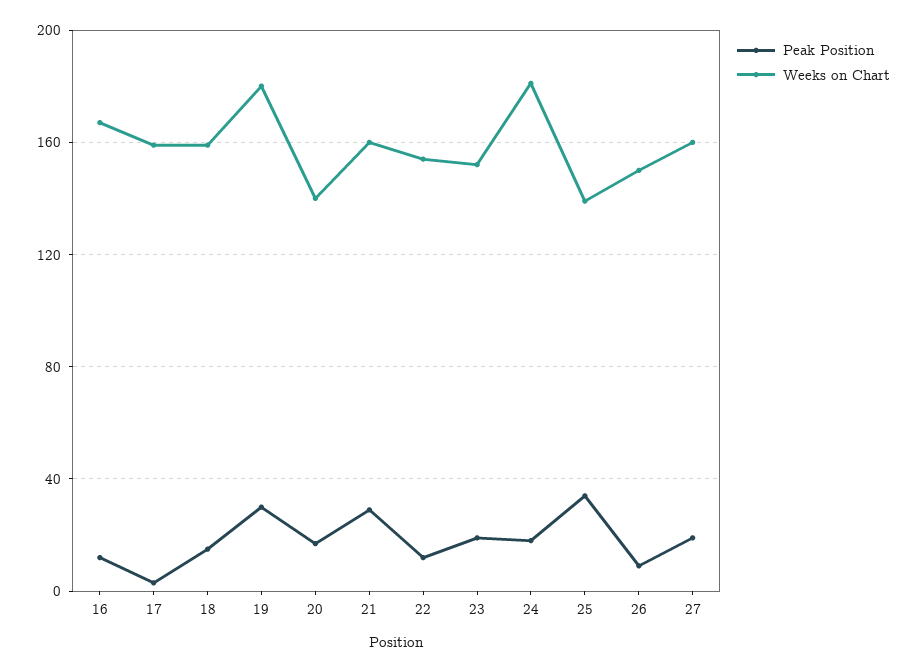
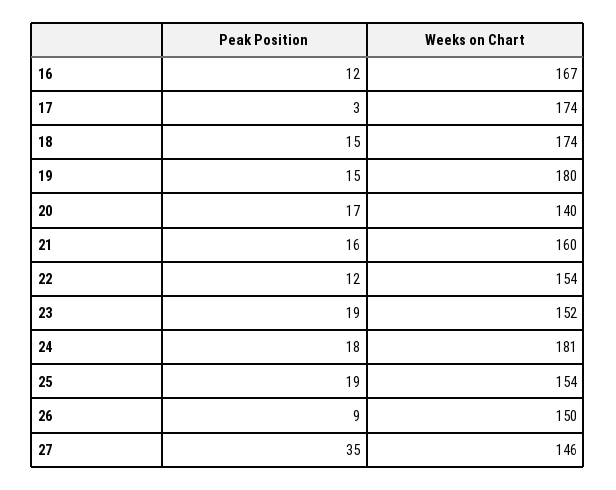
  {
    "Peak Position": {
      "16": 12,
      "17": 3,
      "18": 15,
-     "19": 30,
+     "19": 15,
      "20": 17,
-     "21": 30,
+     "21": 16,
      "22": 12,
      "23": 19,
      "24": 18,
-     "25": 35,
+     "25": 19,
      "26": 9,
-     "27": 20
+     "27": 35
    },
    "Weeks on Chart": {
      "16": 167,
-     "17": 160,
+     "17": 174,
-     "18": 160,
+     "18": 174,
      "19": 180,
      "20": 140,
      "21": 160,
      "22": 154,
      "23": 152,
      "24": 181,
-     "25": 140,
+     "25": 154,
      "26": 150,
-     "27": 160
+     "27": 146
    }
  }

